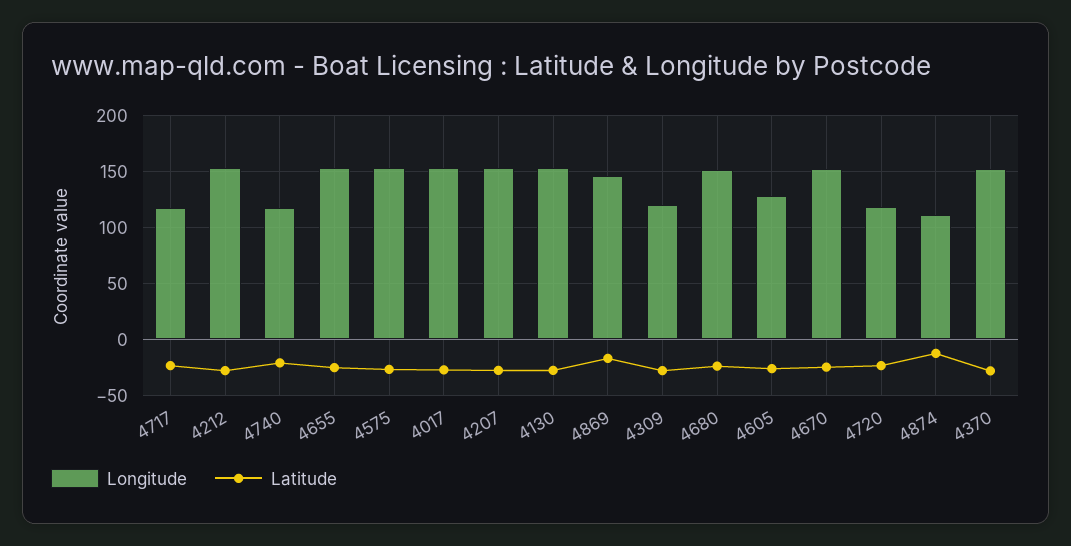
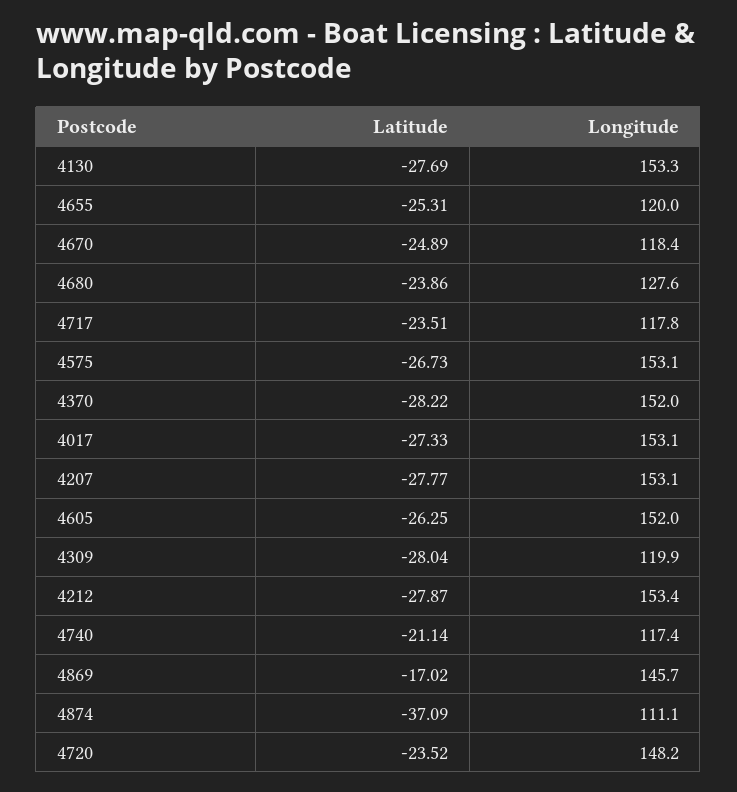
  {
    "Longitude": {
      "4717": 117.8,
      "4212": 153.4,
      "4740": 117.4,
-     "4655": 150,
+     "4655": 120,
      "4575": 153.1,
      "4017": 153.1,
      "4207": 153.1,
      "4130": 153.3,
      "4869": 145.7,
      "4309": 119.9,
-     "4680": 150,
+     "4680": 127.6,
-     "4605": 130,
+     "4605": 152,
-     "4670": 150,
+     "4670": 118.4,
-     "4720": 120,
+     "4720": 148.2,
      "4874": 111.1,
      "4370": 152
    },
    "Latitude": {
      "4717": -23.51,
      "4212": -27.87,
      "4740": -21.14,
      "4655": -25.31,
      "4575": -26.73,
      "4017": -27.33,
      "4207": -27.77,
      "4130": -27.69,
      "4869": -17.02,
      "4309": -28.04,
      "4680": -23.86,
      "4605": -26.25,
      "4670": -24.89,
      "4720": -23.52,
-     "4874": -10,
+     "4874": -37.09,
      "4370": -28.22
    }
  }

